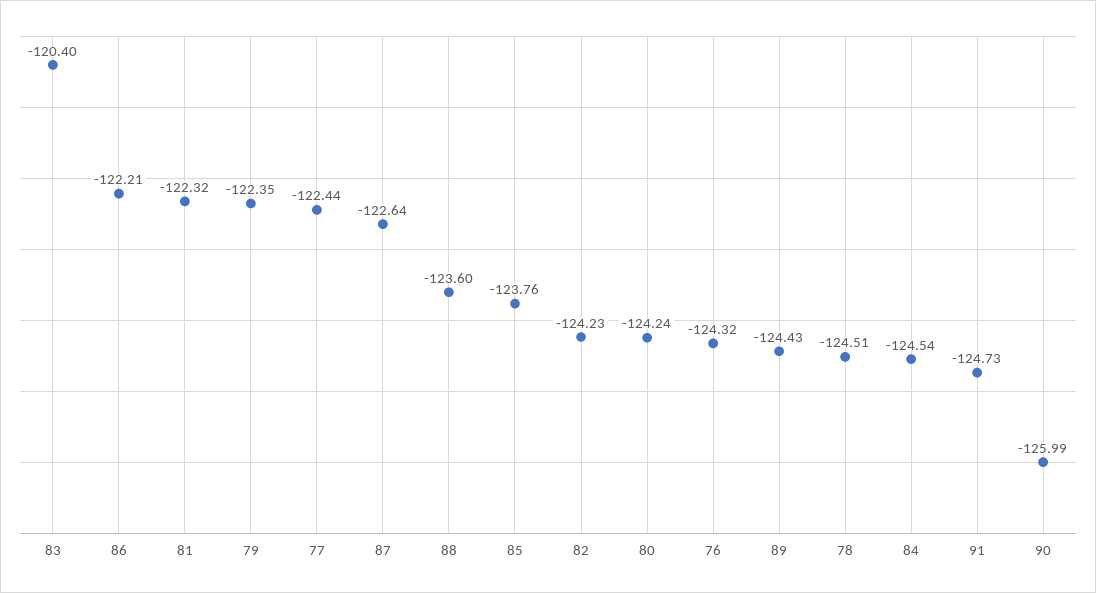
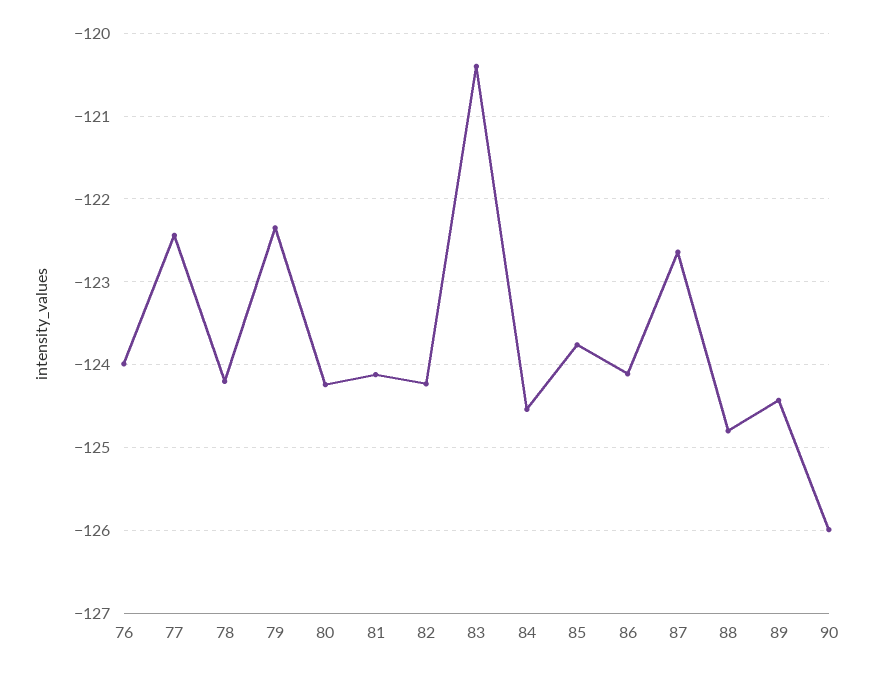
  {
    "83": -120.4,
-   "86": -122.21,
+   "86": -124.1,
-   "81": -122.32,
+   "81": -124.1,
    "79": -122.35,
    "77": -122.44,
    "87": -122.64,
-   "88": -123.6,
+   "88": -124.8,
    "85": -123.76,
    "82": -124.23,
    "80": -124.24,
-   "76": -124.32,
+   "76": -124,
    "89": -124.43,
-   "78": -124.51,
+   "78": -124.2,
    "84": -124.54,
-   "91": -124.73,
    "90": -125.99
  }

